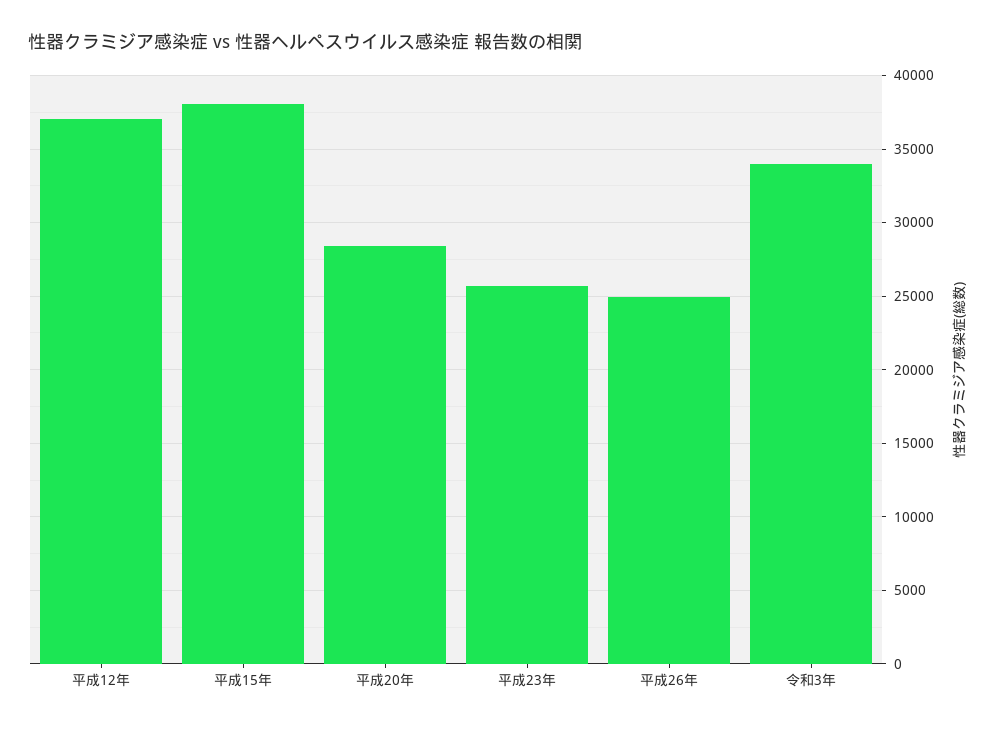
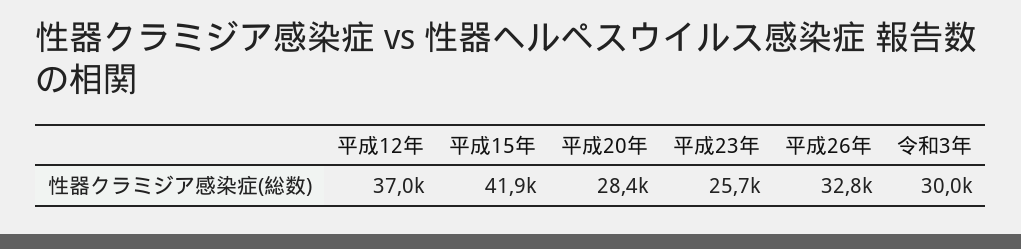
  {
    "平成12年": 37000,
-   "平成15年": 38000,
+   "平成15年": 41900,
    "平成20年": 28400,
    "平成23年": 25700,
-   "平成26年": 25000,
+   "平成26年": 32800,
-   "令和3年": 34000
+   "令和3年": 30000
  }

